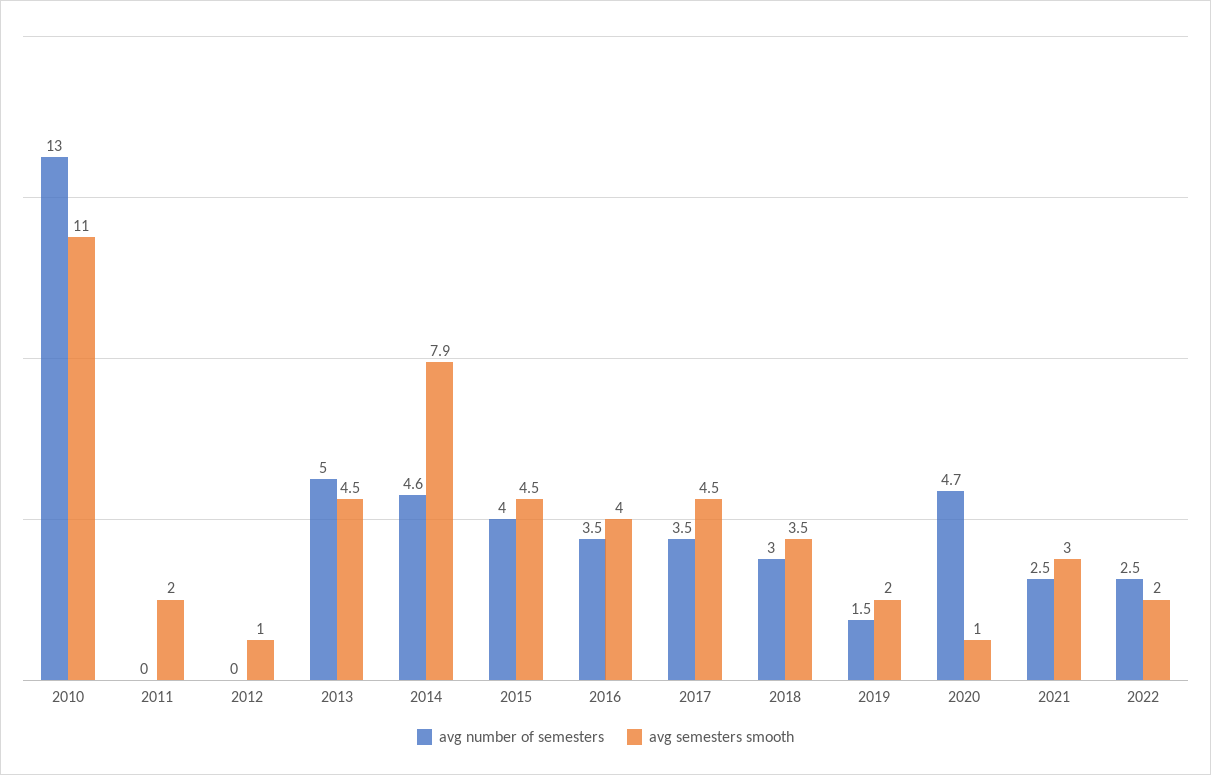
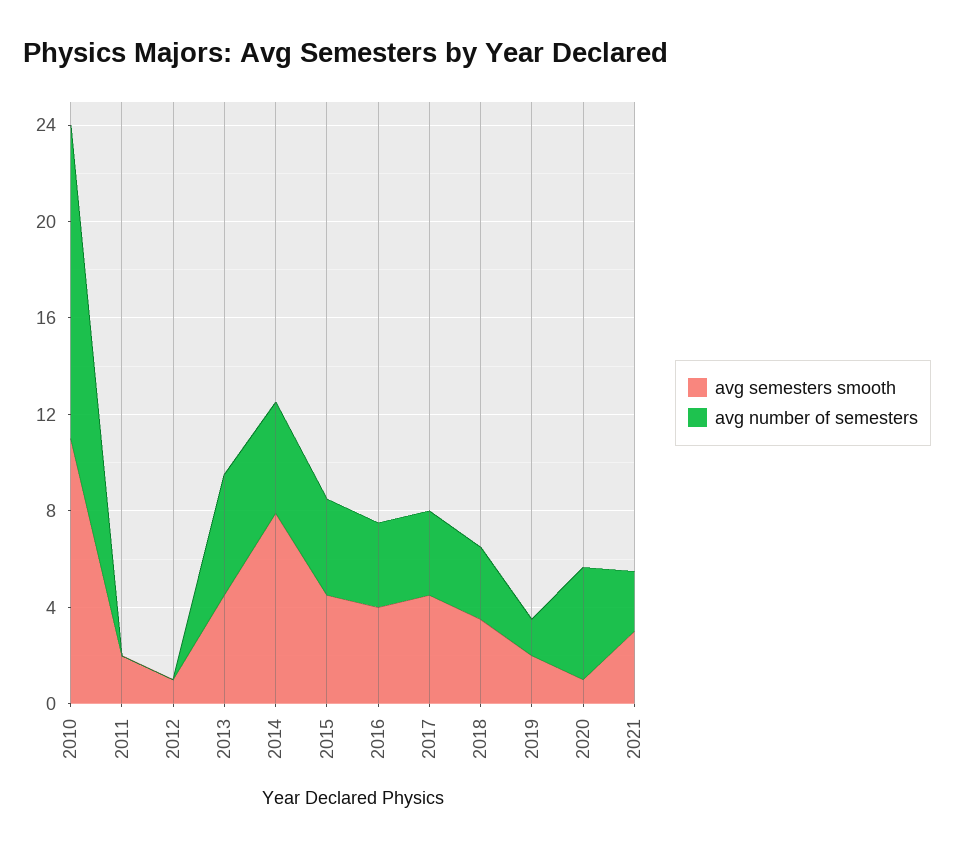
  {
    "avg number of semesters": {
      "2010": 13,
      "2011": 0,
      "2012": 0,
      "2013": 5,
      "2014": 4.6,
      "2015": 4,
      "2016": 3.5,
      "2017": 3.5,
      "2018": 3,
      "2019": 1.5,
      "2020": 4.7,
-     "2021": 2.5,
+     "2021": 2.5
-     "2022": 2.5
    },
    "avg semesters smooth": {
      "2010": 11,
      "2011": 2,
      "2012": 1,
      "2013": 4.5,
      "2014": 7.9,
      "2015": 4.5,
      "2016": 4,
      "2017": 4.5,
      "2018": 3.5,
      "2019": 2,
      "2020": 1,
-     "2021": 3,
+     "2021": 3
-     "2022": 2
    }
  }

